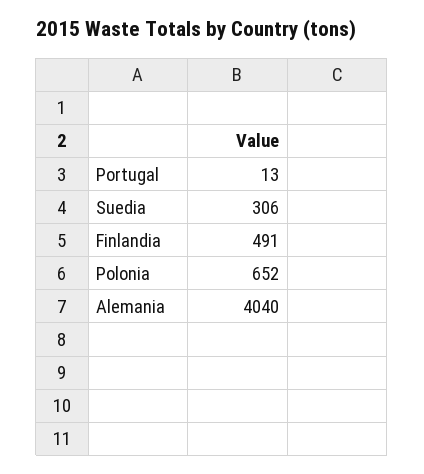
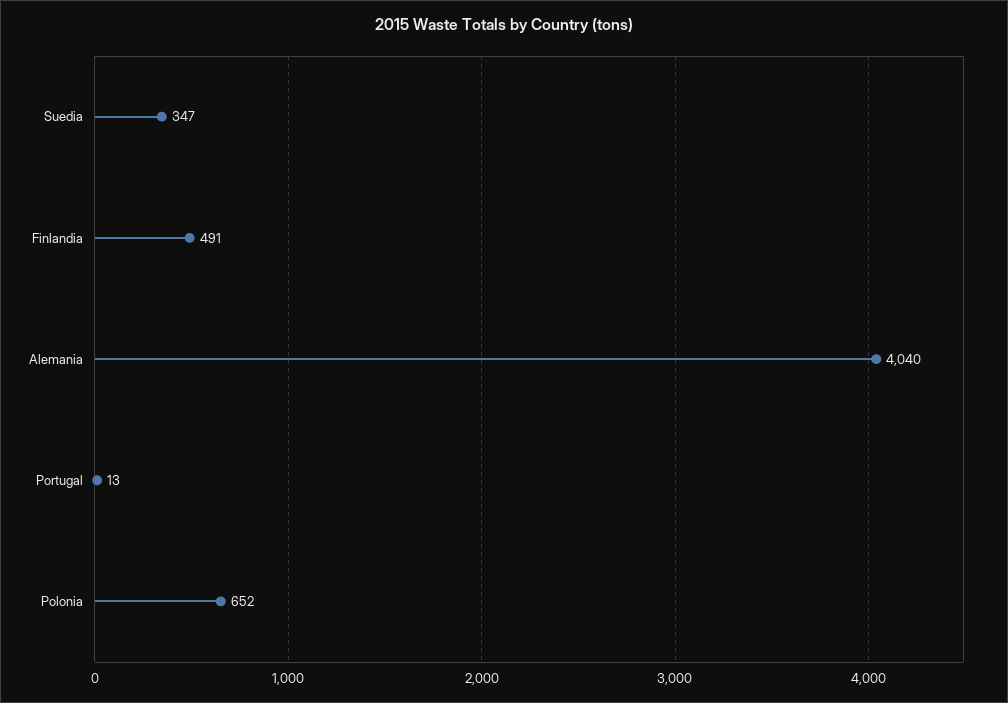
  {
    "Portugal": 13,
-   "Suedia": 306,
+   "Suedia": 347,
    "Finlandia": 491,
    "Polonia": 652,
    "Alemania": 4040
  }

